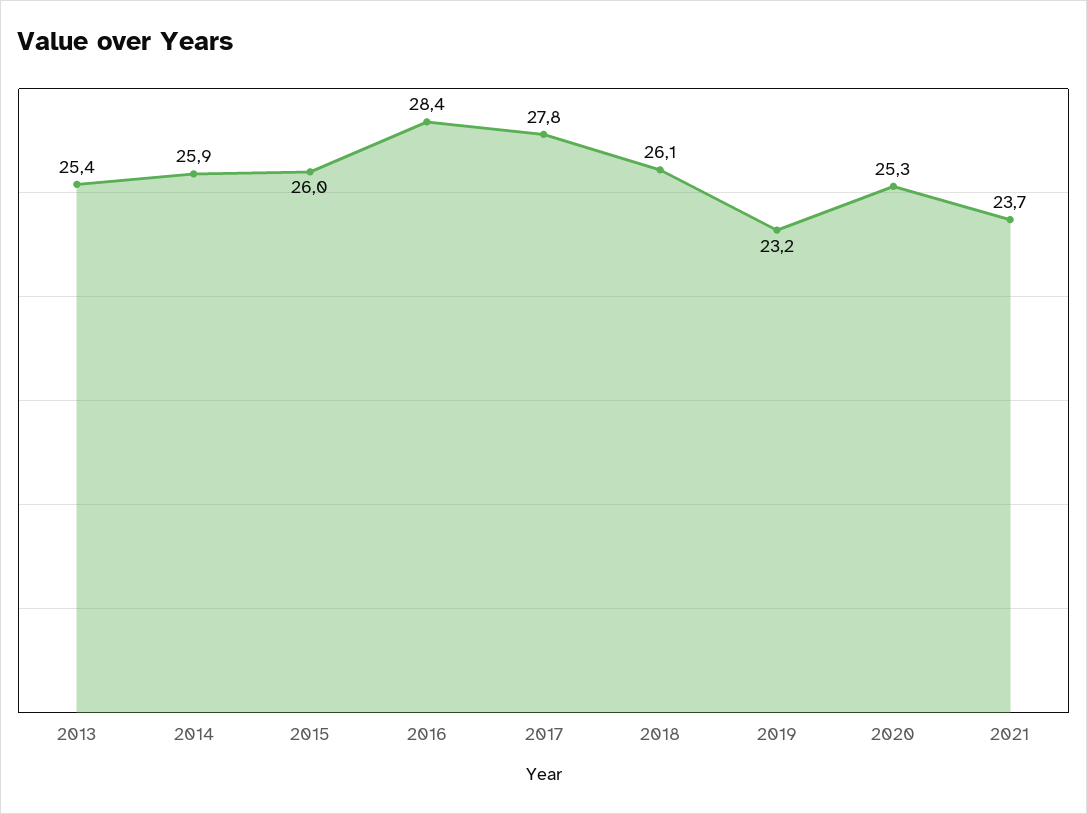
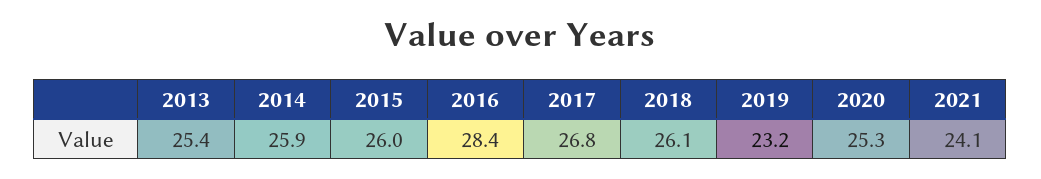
  {
    "2013": 25.4,
    "2014": 25.9,
    "2015": 26,
    "2016": 28.4,
-   "2017": 27.8,
+   "2017": 26.8,
    "2018": 26.1,
    "2019": 23.2,
    "2020": 25.3,
-   "2021": 23.7
+   "2021": 24.1
  }

